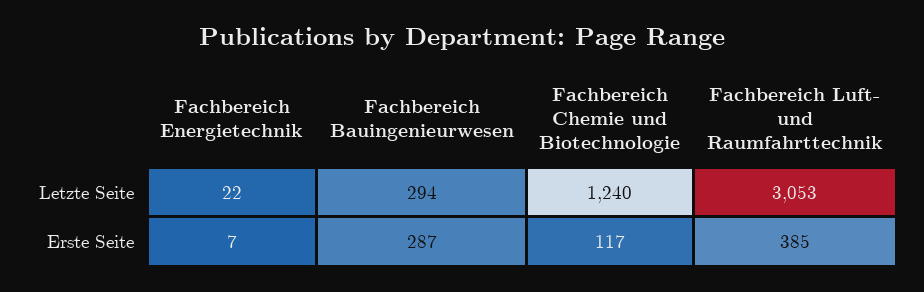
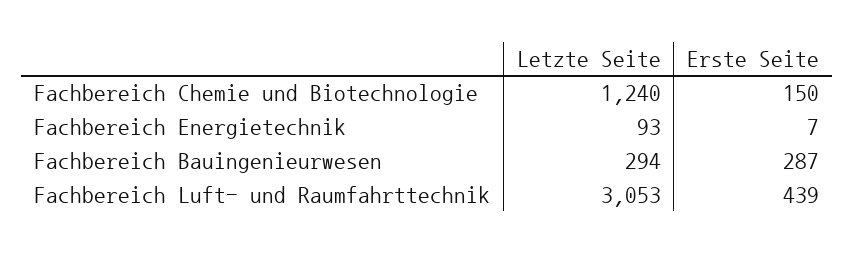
  {
    "Fachbereich Energietechnik": {
-     "Letzte Seite": 22,
+     "Letzte Seite": 93,
      "Erste Seite": 7
    },
    "Fachbereich Bauingenieurwesen": {
      "Letzte Seite": 294,
      "Erste Seite": 287
    },
    "Fachbereich Chemie und Biotechnologie": {
      "Letzte Seite": 1240,
-     "Erste Seite": 117
+     "Erste Seite": 150
    },
    "Fachbereich Luft- und Raumfahrttechnik": {
      "Letzte Seite": 3053,
-     "Erste Seite": 385
+     "Erste Seite": 439
    }
  }

